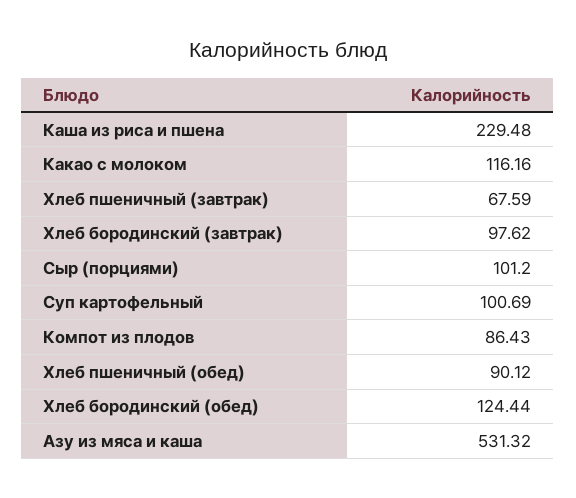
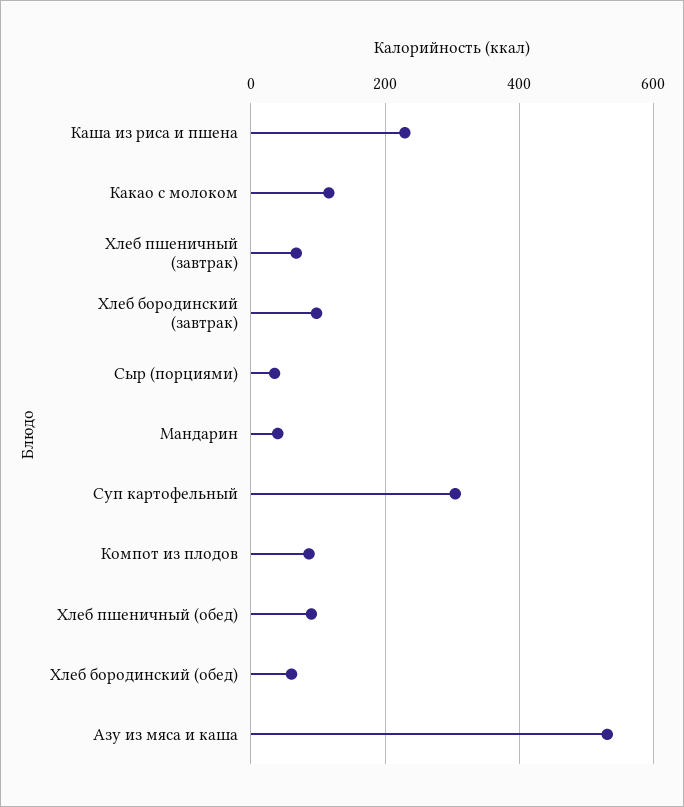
  {
    "Каша из риса и пшена": 229.48,
    "Какао с молоком": 116.16,
    "Хлеб пшеничный (завтрак)": 67.59,
    "Хлеб бородинский (завтрак)": 97.62,
-   "Сыр (порциями)": 101.2,
+   "Сыр (порциями)": 40,
-   "Суп картофельный": 100.69,
+   "Суп картофельный": 300,
    "Компот из плодов": 86.43,
    "Хлеб пшеничный (обед)": 90.12,
-   "Хлеб бородинский (обед)": 124.44,
+   "Хлеб бородинский (обед)": 60,
-   "Азу из мяса и каша": 531.32
+   "Азу из мяса и каша": 531.32,
+   "Мандарин": 40
  }

